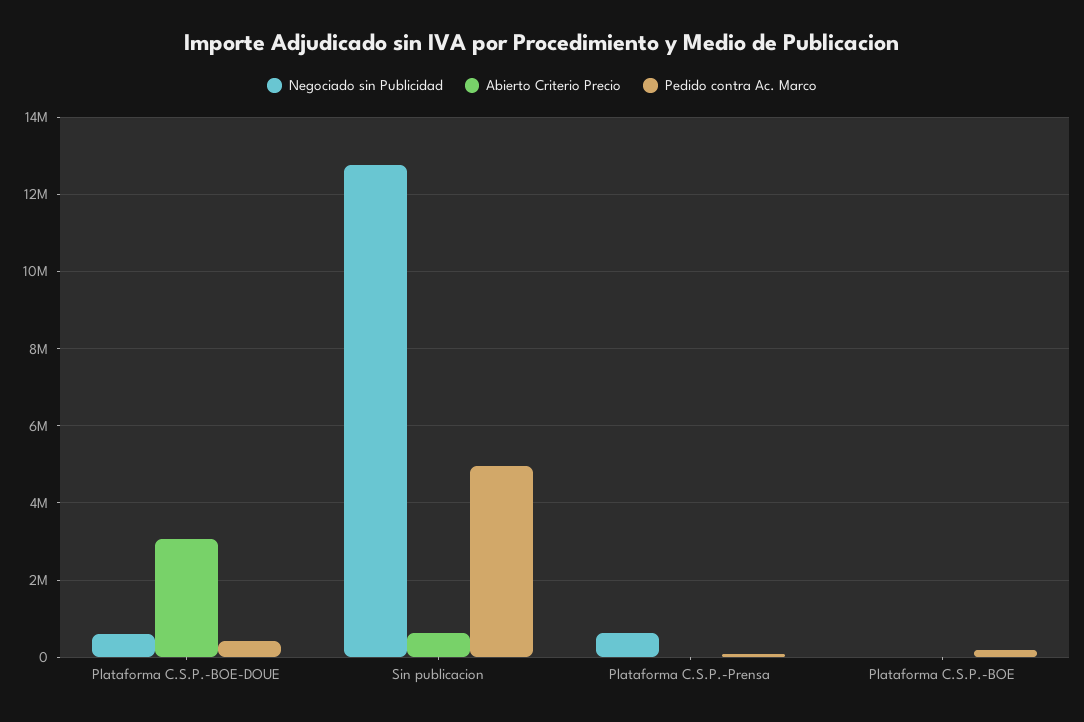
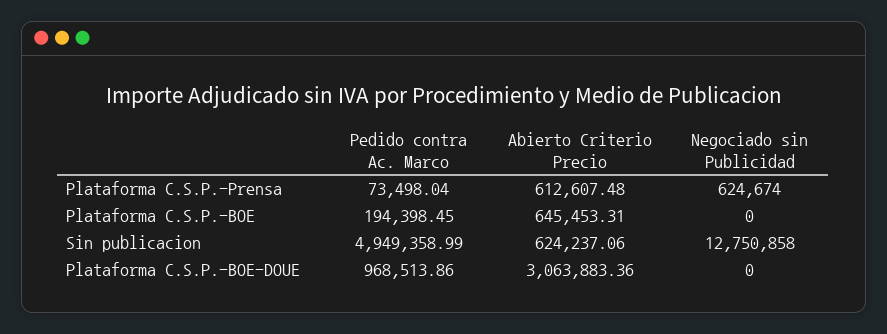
  {
    "Negociado sin Publicidad": {
-     "Plataforma C.S.P.-BOE-DOUE": 600000,
+     "Plataforma C.S.P.-BOE-DOUE": 0,
      "Sin publicacion": 12750858,
      "Plataforma C.S.P.-Prensa": 624674,
      "Plataforma C.S.P.-BOE": 0
    },
    "Abierto Criterio Precio": {
      "Plataforma C.S.P.-BOE-DOUE": 3063883.36,
      "Sin publicacion": 624237.06,
-     "Plataforma C.S.P.-Prensa": 0,
+     "Plataforma C.S.P.-Prensa": 612607.48,
-     "Plataforma C.S.P.-BOE": 0
+     "Plataforma C.S.P.-BOE": 645453.31
    },
    "Pedido contra Ac. Marco": {
-     "Plataforma C.S.P.-BOE-DOUE": 400000,
+     "Plataforma C.S.P.-BOE-DOUE": 968513.86,
      "Sin publicacion": 4949358.99,
      "Plataforma C.S.P.-Prensa": 73498.04,
      "Plataforma C.S.P.-BOE": 194398.45
    }
  }

